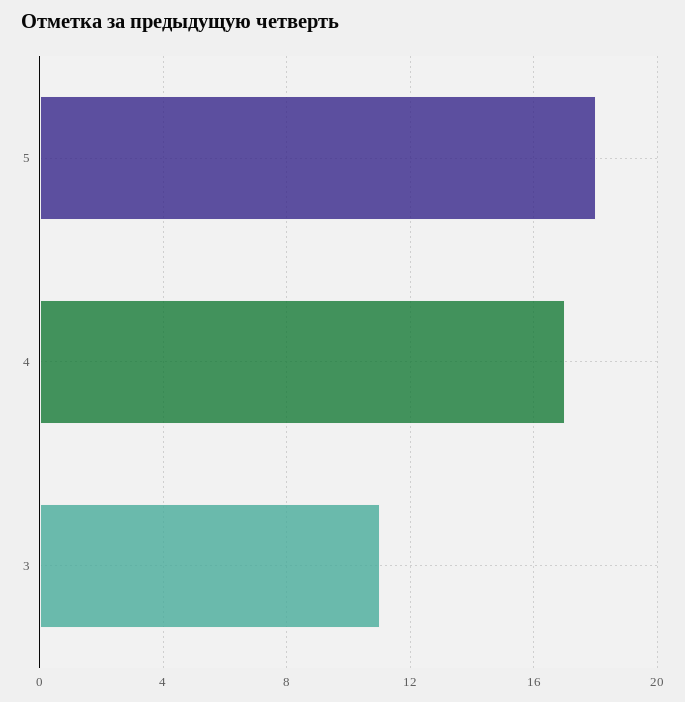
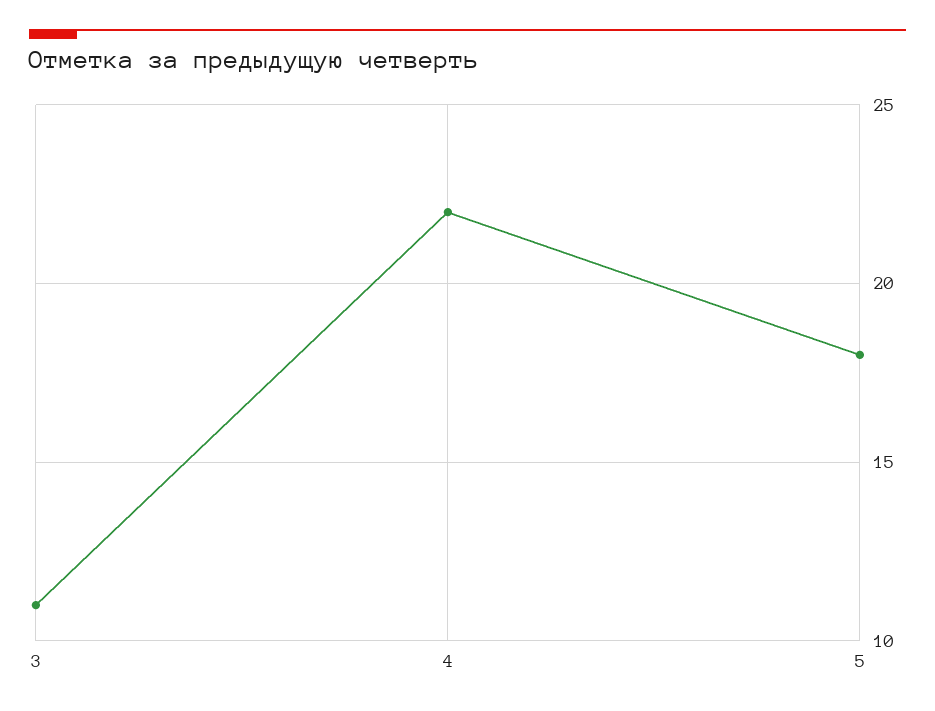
  {
    "5": 18,
-   "4": 17,
+   "4": 22,
    "3": 11
  }

